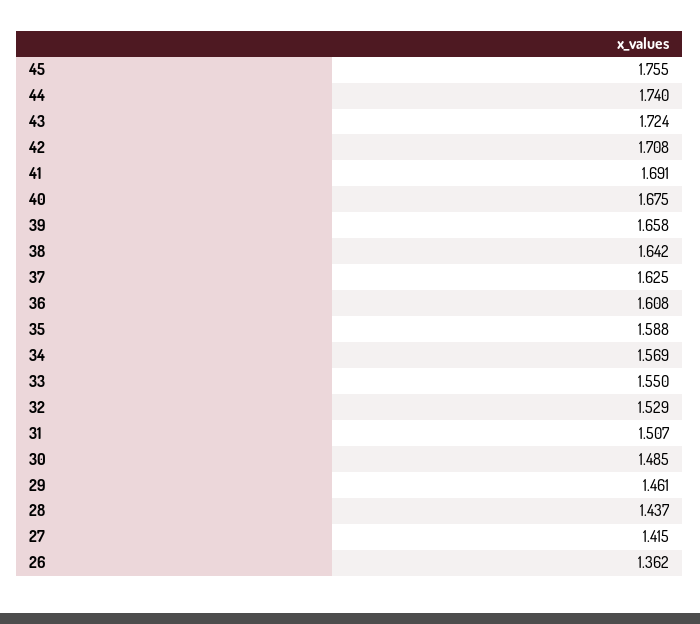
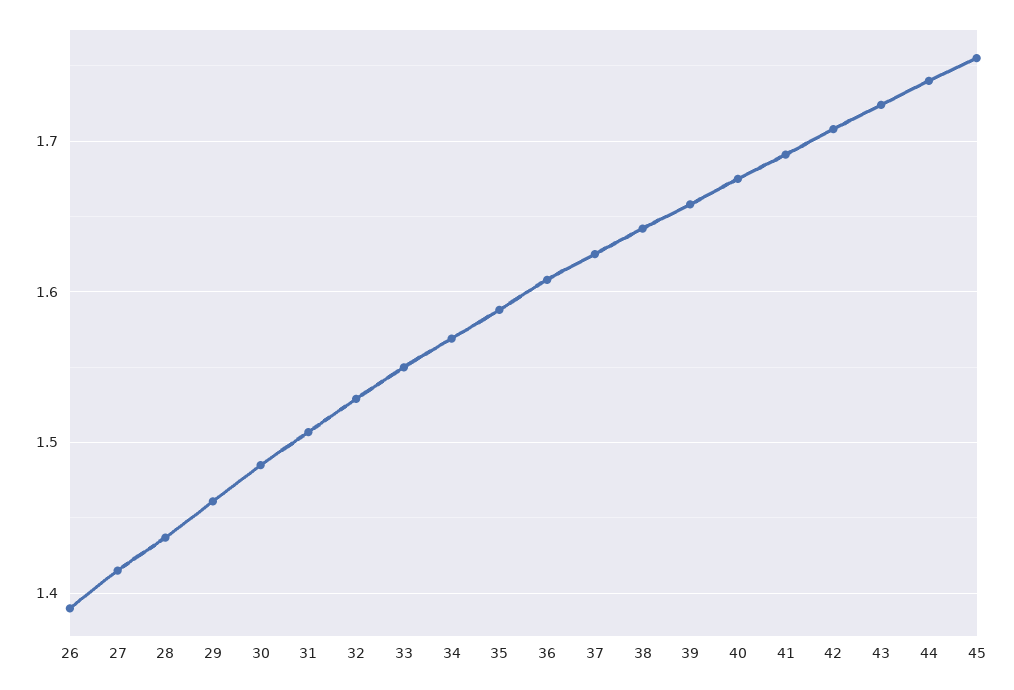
  {
    "45": 1.755,
    "44": 1.74,
    "43": 1.724,
    "42": 1.708,
    "41": 1.691,
    "40": 1.675,
    "39": 1.658,
    "38": 1.642,
    "37": 1.625,
    "36": 1.608,
    "35": 1.588,
    "34": 1.569,
    "33": 1.55,
    "32": 1.529,
    "31": 1.507,
    "30": 1.485,
    "29": 1.461,
    "28": 1.437,
    "27": 1.415,
-   "26": 1.362
+   "26": 1.39
  }

